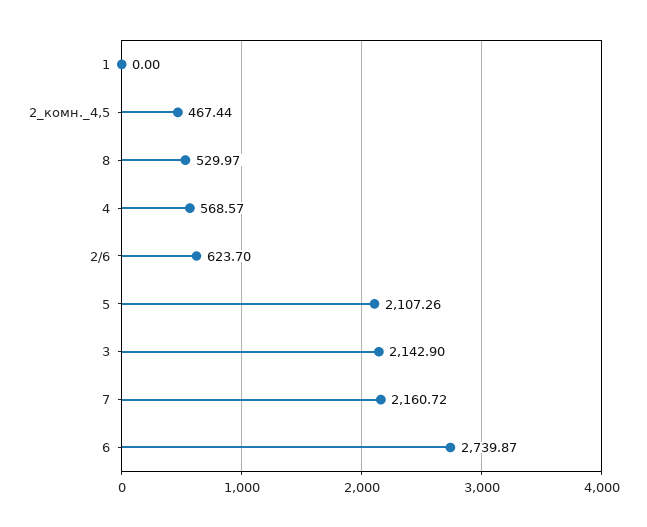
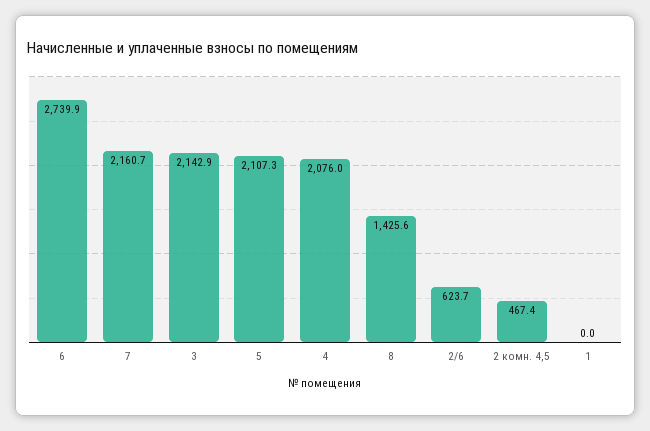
  {
    "1": 0,
    "2_комн._4,5": 467.44,
-   "8": 529.97,
+   "8": 1425.6,
-   "4": 568.57,
+   "4": 2076,
    "2/6": 623.7,
    "5": 2107.26,
    "3": 2142.9,
    "7": 2160.72,
    "6": 2739.87
  }

